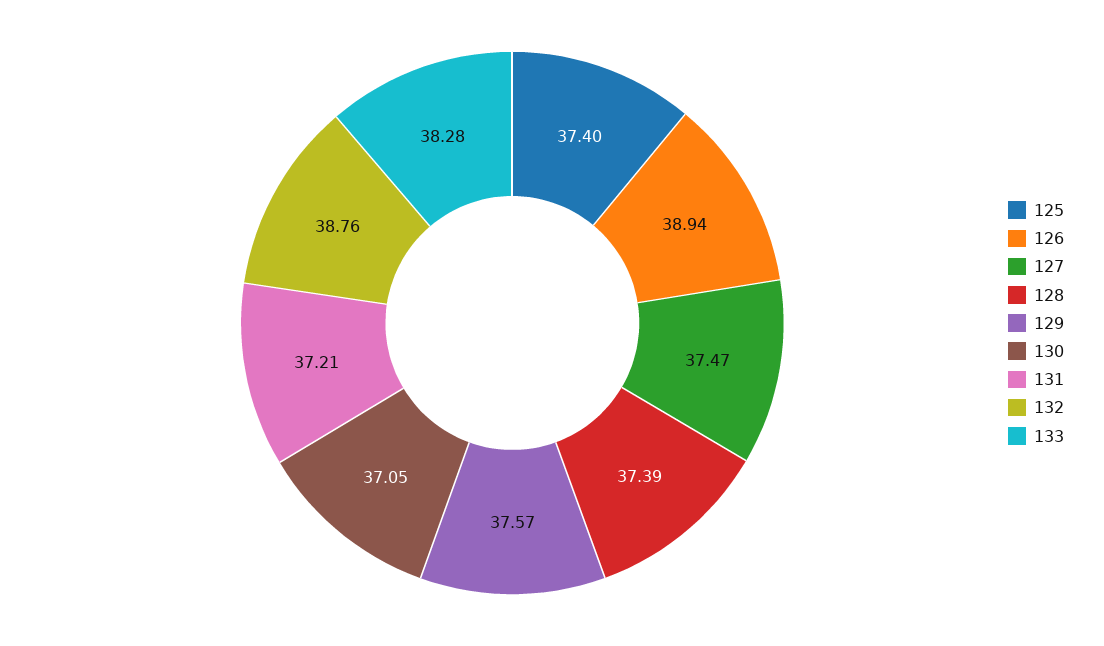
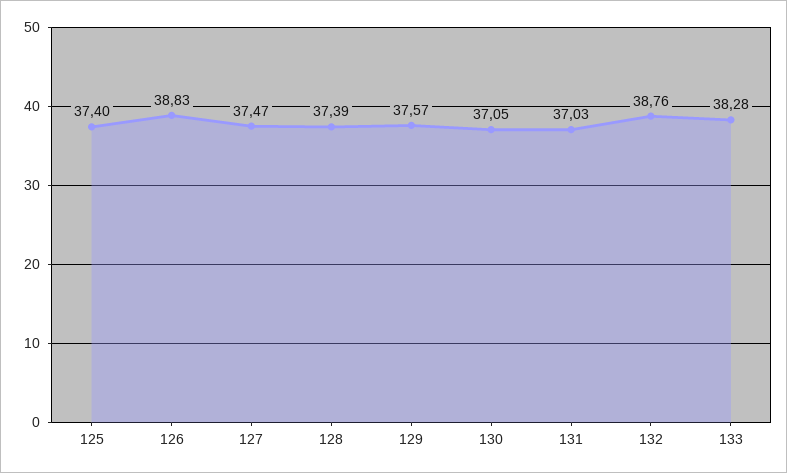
  {
    "125": 37.4,
-   "126": 38.94,
+   "126": 38.83,
    "127": 37.47,
    "128": 37.39,
    "129": 37.57,
    "130": 37.05,
-   "131": 37.21,
+   "131": 37.03,
    "132": 38.76,
    "133": 38.28
  }

